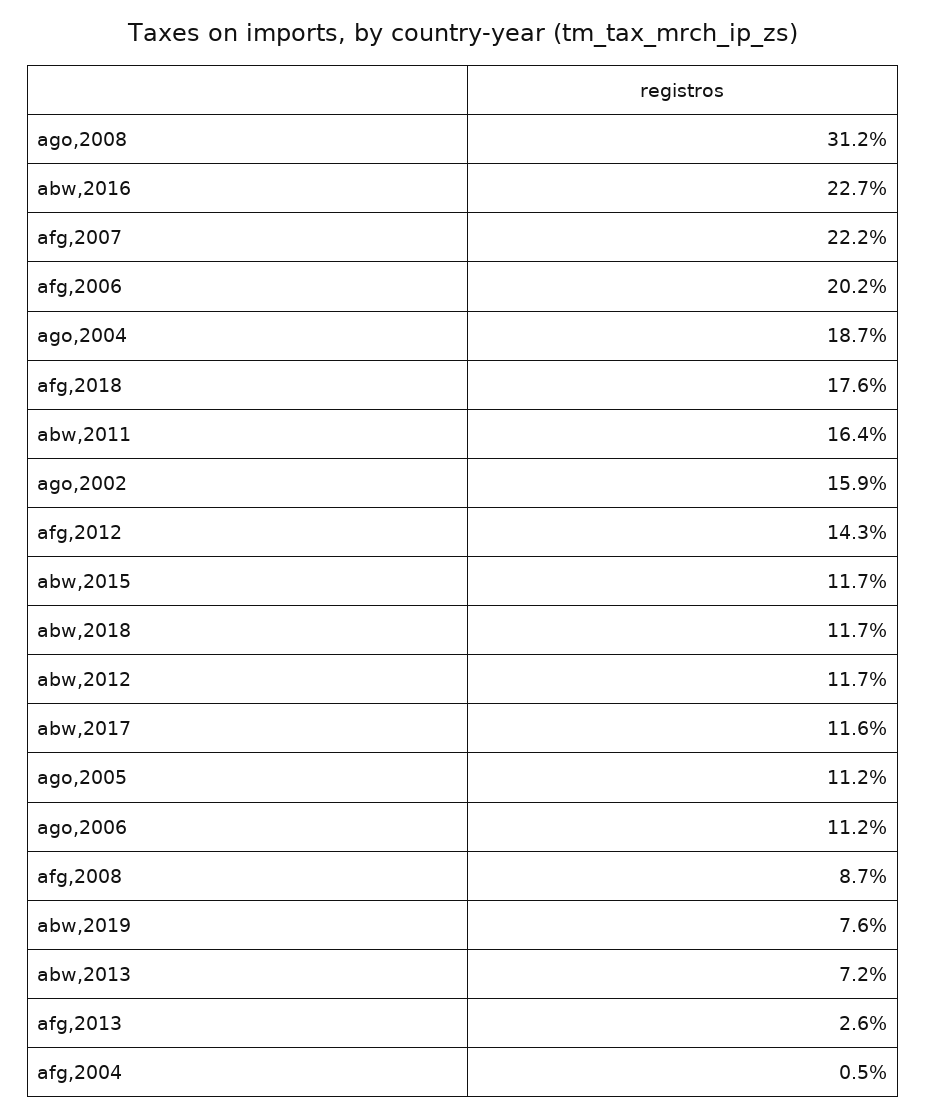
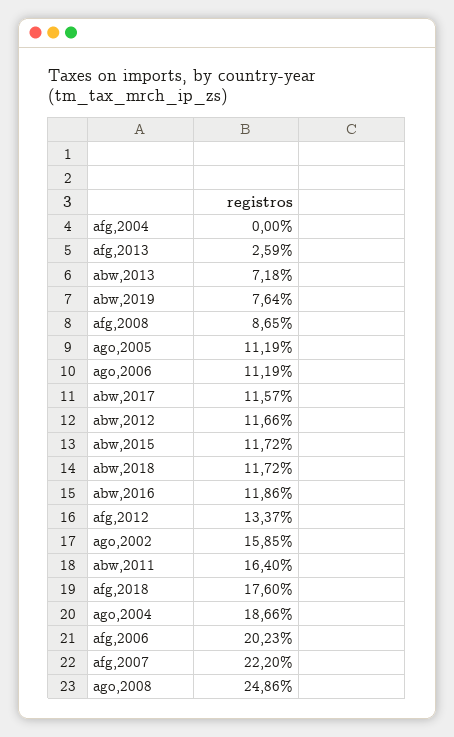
  {
-   "ago,2008": 31.2,
+   "ago,2008": 24.86,
-   "abw,2016": 22.7,
+   "abw,2016": 11.86,
    "afg,2007": 22.2,
    "afg,2006": 20.23,
    "ago,2004": 18.66,
    "afg,2018": 17.6,
    "abw,2011": 16.4,
    "ago,2002": 15.85,
-   "afg,2012": 14.3,
+   "afg,2012": 13.37,
    "abw,2015": 11.72,
    "abw,2018": 11.72,
    "abw,2012": 11.66,
    "abw,2017": 11.57,
    "ago,2005": 11.19,
    "ago,2006": 11.19,
    "afg,2008": 8.65,
    "abw,2019": 7.64,
    "abw,2013": 7.18,
    "afg,2013": 2.59,
-   "afg,2004": 0.5
+   "afg,2004": 0
  }

